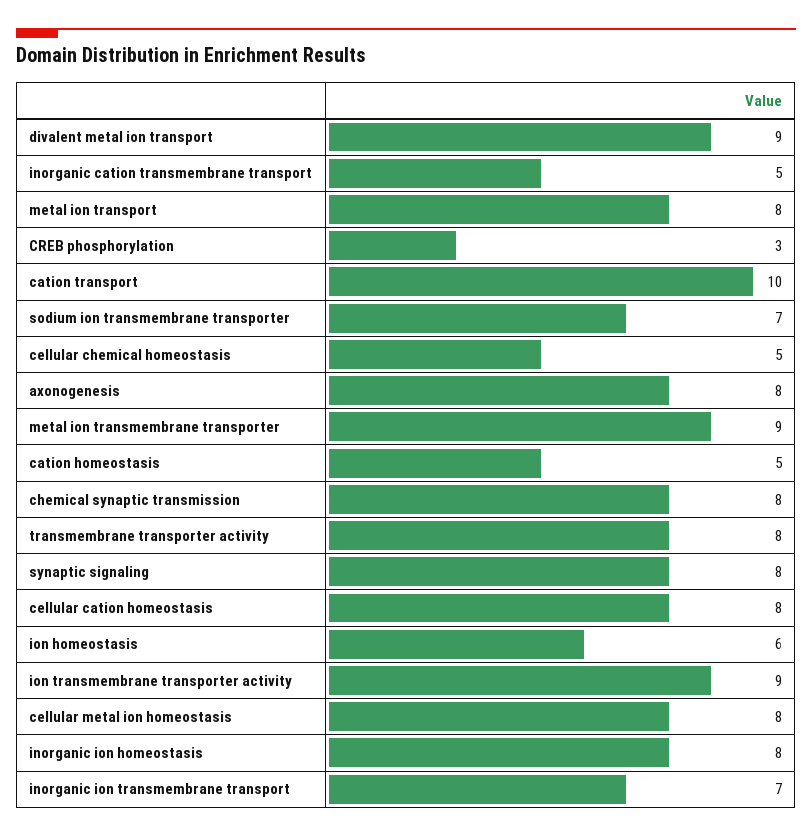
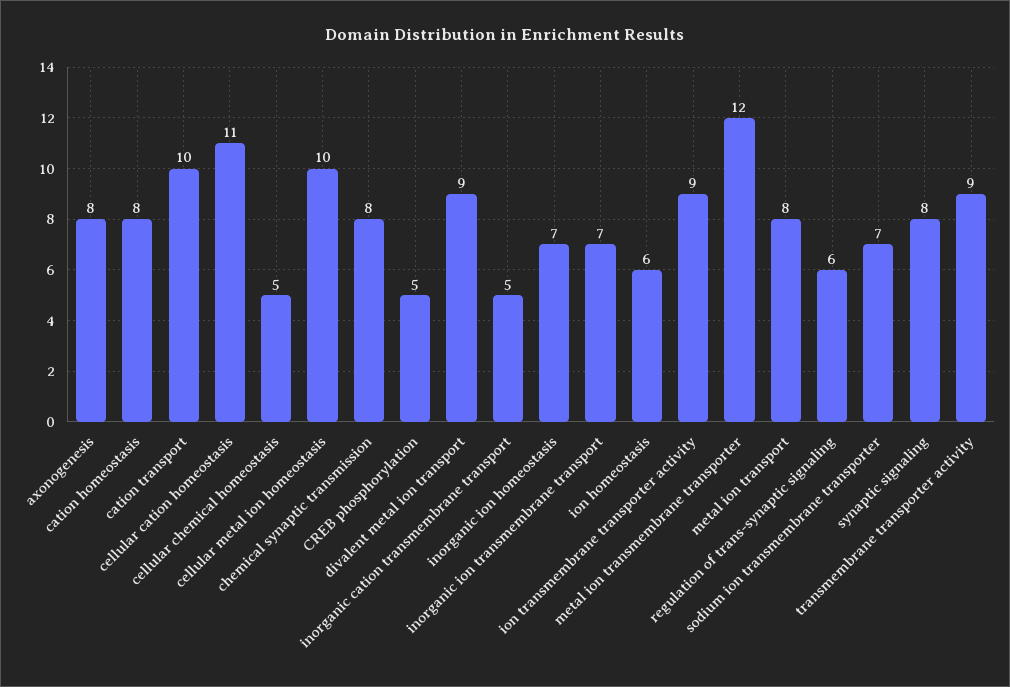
  {
    "divalent metal ion transport": 9,
    "inorganic cation transmembrane transport": 5,
    "metal ion transport": 8,
-   "CREB phosphorylation": 3,
+   "CREB phosphorylation": 5,
    "cation transport": 10,
    "sodium ion transmembrane transporter": 7,
    "cellular chemical homeostasis": 5,
    "axonogenesis": 8,
-   "metal ion transmembrane transporter": 9,
+   "metal ion transmembrane transporter": 12,
-   "cation homeostasis": 5,
+   "cation homeostasis": 8,
    "chemical synaptic transmission": 8,
-   "transmembrane transporter activity": 8,
+   "transmembrane transporter activity": 9,
    "synaptic signaling": 8,
-   "cellular cation homeostasis": 8,
+   "cellular cation homeostasis": 11,
    "ion homeostasis": 6,
    "ion transmembrane transporter activity": 9,
-   "cellular metal ion homeostasis": 8,
+   "cellular metal ion homeostasis": 10,
-   "inorganic ion homeostasis": 8,
+   "inorganic ion homeostasis": 7,
-   "inorganic ion transmembrane transport": 7
+   "inorganic ion transmembrane transport": 7,
+   "regulation of trans-synaptic signaling": 6
  }

